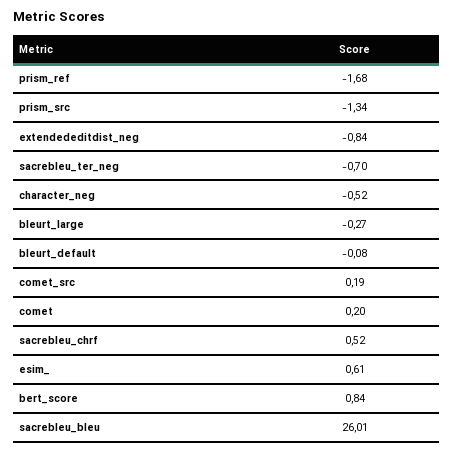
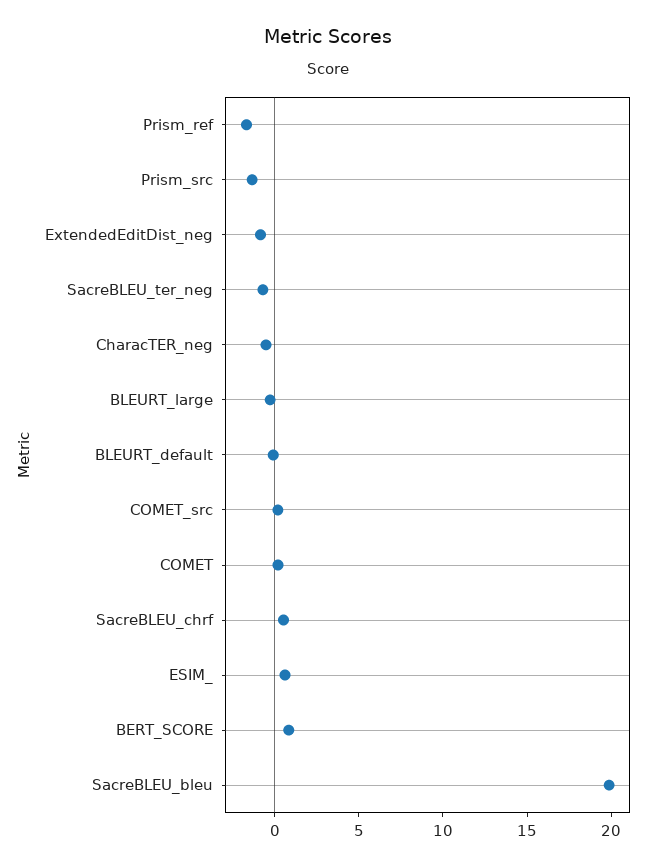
  {
    "prism_ref": -1.68,
    "prism_src": -1.34,
    "extendededitdist_neg": -0.84,
    "sacrebleu_ter_neg": -0.7,
    "character_neg": -0.52,
    "bleurt_large": -0.27,
    "bleurt_default": -0.08,
    "comet_src": 0.19,
    "comet": 0.2,
    "sacrebleu_chrf": 0.52,
    "esim_": 0.61,
    "bert_score": 0.84,
-   "sacrebleu_bleu": 26.01
+   "sacrebleu_bleu": 20
  }

